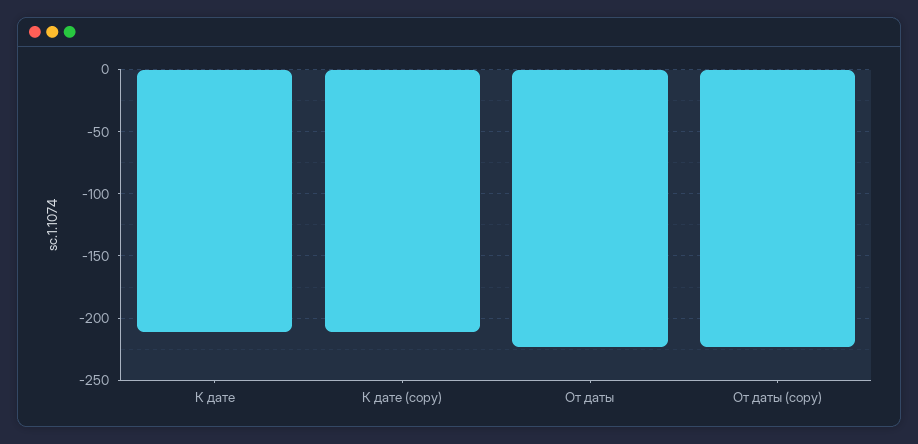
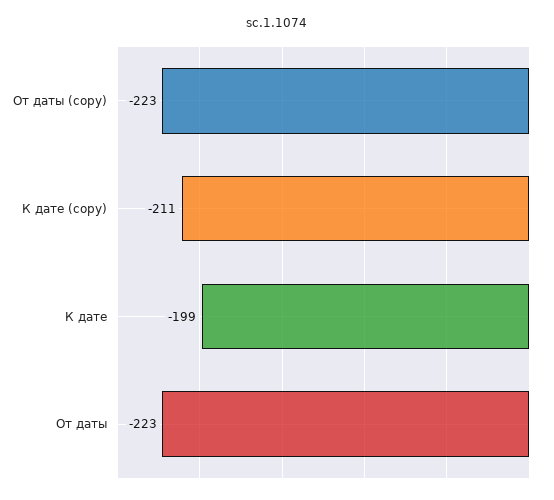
  {
-   "К дате": -210,
+   "К дате": -199,
    "К дате (copy)": -211,
    "От даты": -223,
    "От даты (copy)": -223
  }

